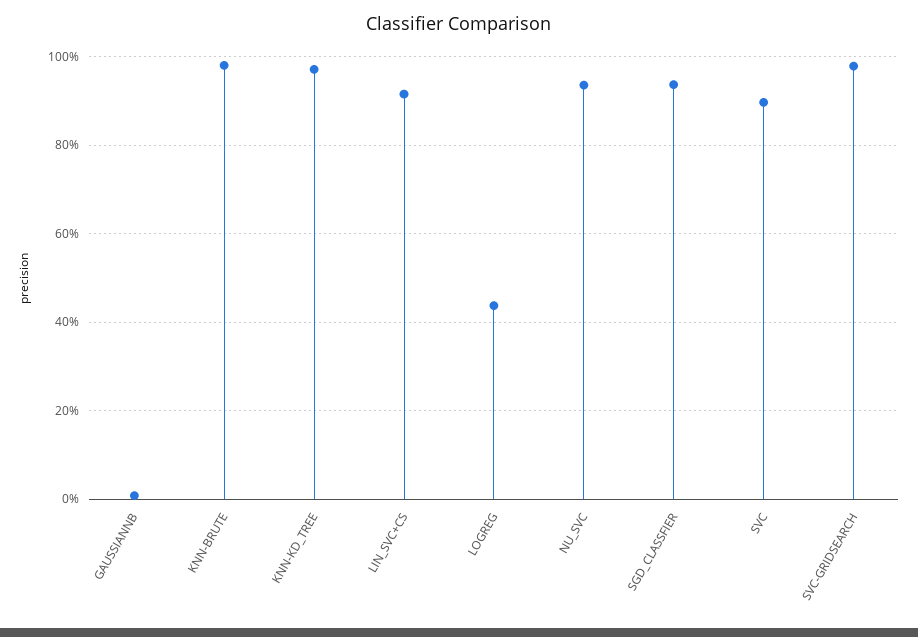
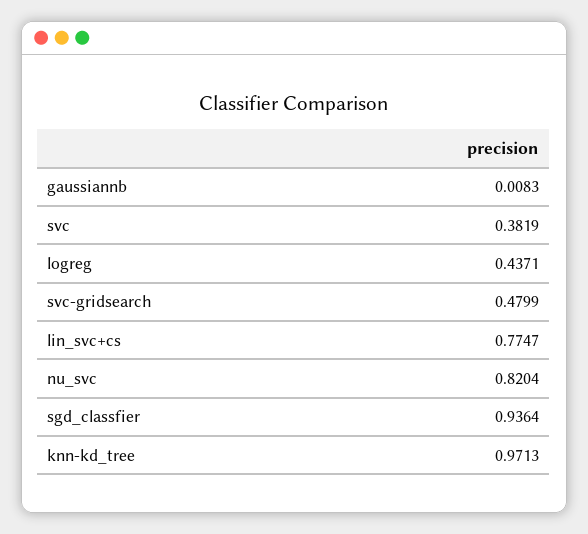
  {
    "GAUSSIANNB": 0.0083,
-   "KNN-BRUTE": 0.98,
    "KNN-KD_TREE": 0.9713,
-   "LIN_SVC+CS": 0.92,
+   "LIN_SVC+CS": 0.7747,
    "LOGREG": 0.4371,
-   "NU_SVC": 0.94,
+   "NU_SVC": 0.8204,
    "SGD_CLASSFIER": 0.9364,
-   "SVC": 0.9,
+   "SVC": 0.3819,
-   "SVC-GRIDSEARCH": 0.98
+   "SVC-GRIDSEARCH": 0.4799
  }

